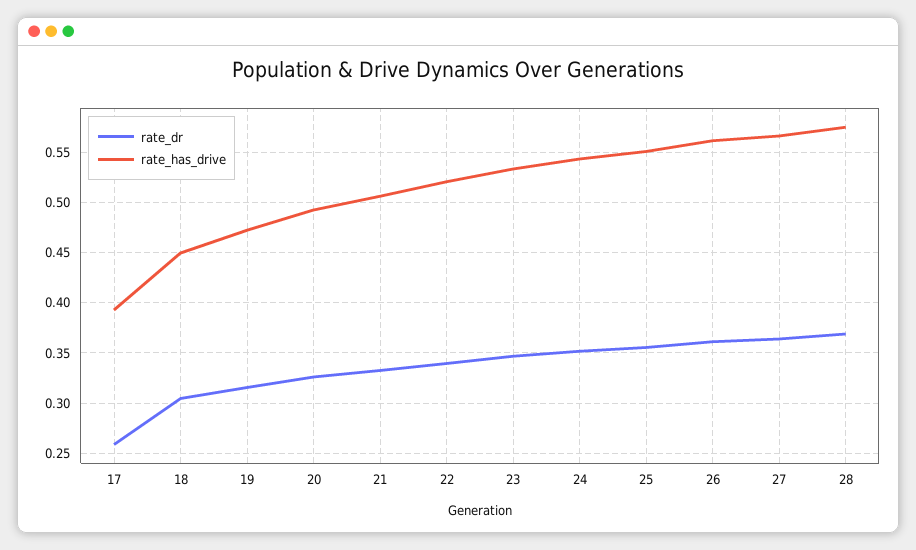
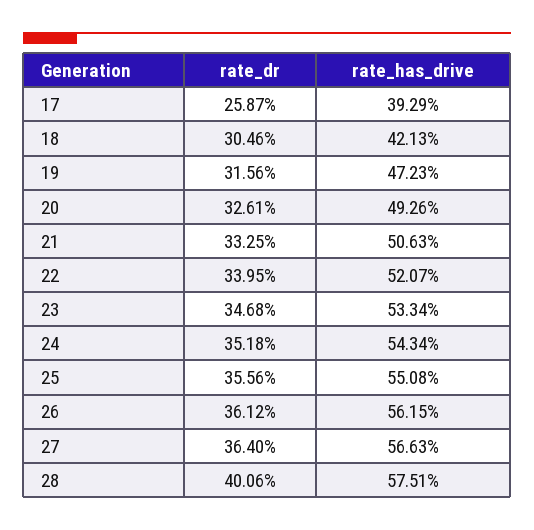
  {
    "rate_dr": {
      "17": 0.2587,
      "18": 0.3046,
      "19": 0.3156,
      "20": 0.3261,
      "21": 0.3325,
      "22": 0.3395,
      "23": 0.3468,
      "24": 0.3518,
      "25": 0.3556,
      "26": 0.3612,
      "27": 0.364,
-     "28": 0.37
+     "28": 0.4006
    },
    "rate_has_drive": {
      "17": 0.3929,
-     "18": 0.45,
+     "18": 0.4213,
      "19": 0.4723,
      "20": 0.4926,
      "21": 0.5063,
      "22": 0.5207,
      "23": 0.5334,
      "24": 0.5434,
      "25": 0.5508,
      "26": 0.5615,
      "27": 0.5663,
      "28": 0.5751
    }
  }

